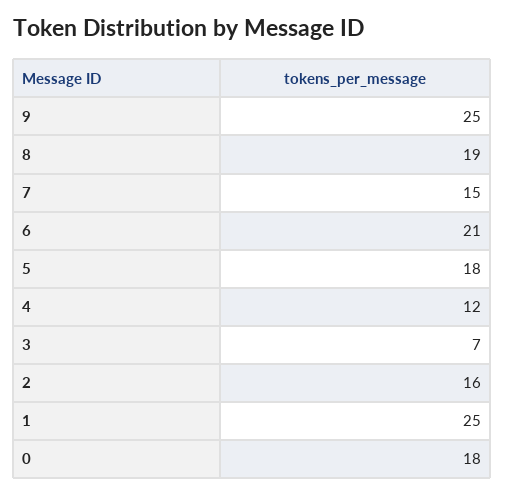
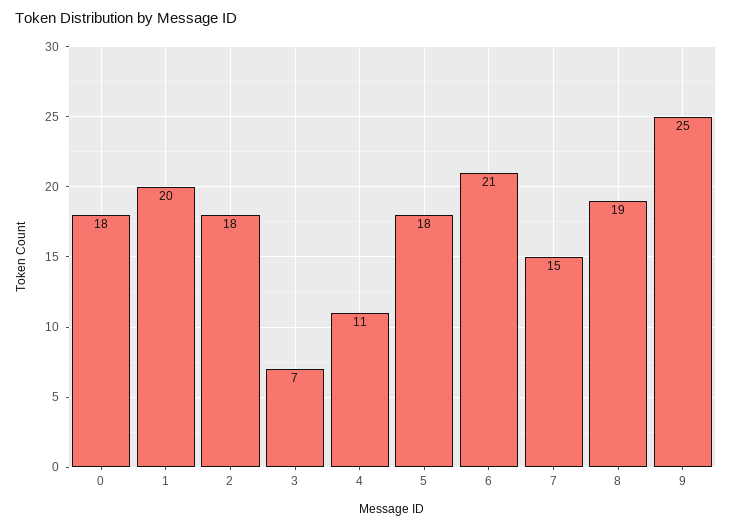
  {
    "9": 25,
    "8": 19,
    "7": 15,
    "6": 21,
    "5": 18,
-   "4": 12,
+   "4": 11,
    "3": 7,
-   "2": 16,
+   "2": 18,
-   "1": 25,
+   "1": 20,
    "0": 18
  }

